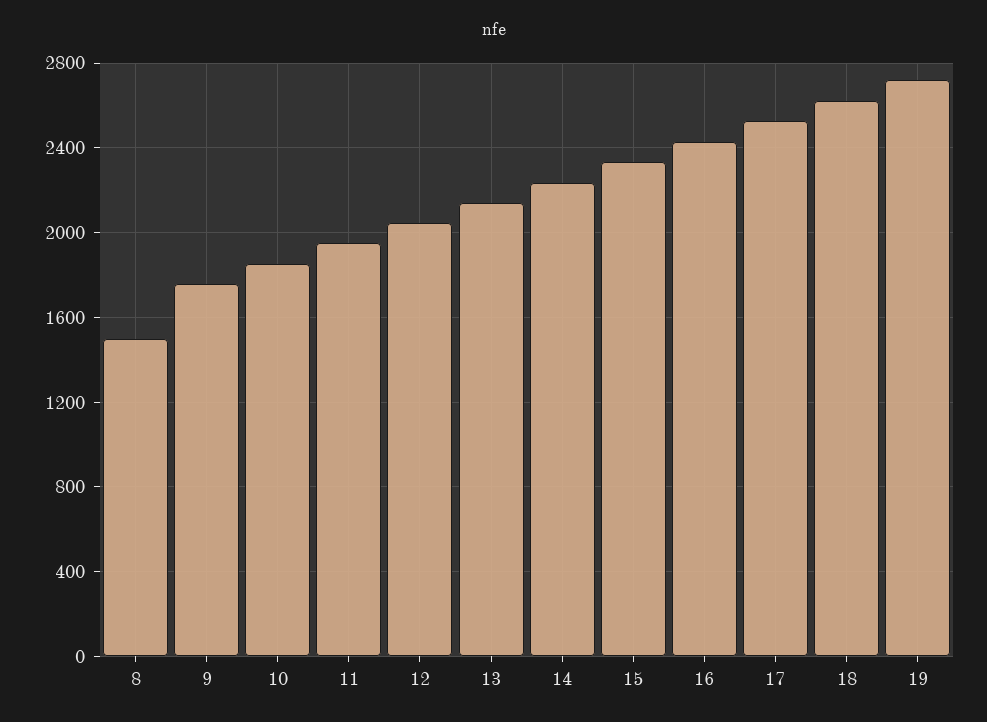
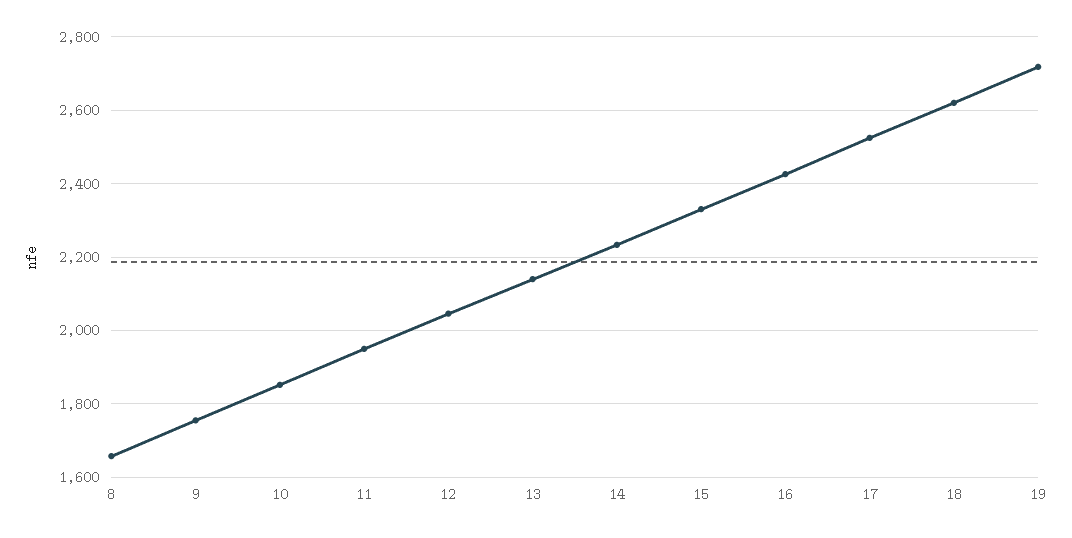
  {
-   "8": 1500,
+   "8": 1660,
    "9": 1760,
    "10": 1860,
    "11": 1960,
    "12": 2040,
    "13": 2140,
    "14": 2240,
    "15": 2340,
    "16": 2420,
    "17": 2520,
    "18": 2620,
    "19": 2720
  }

